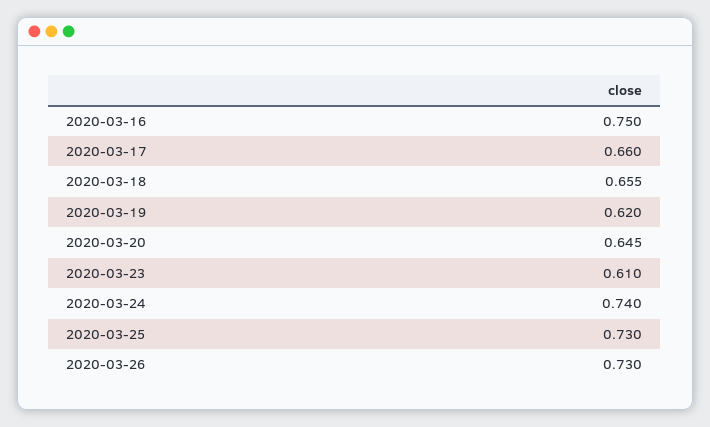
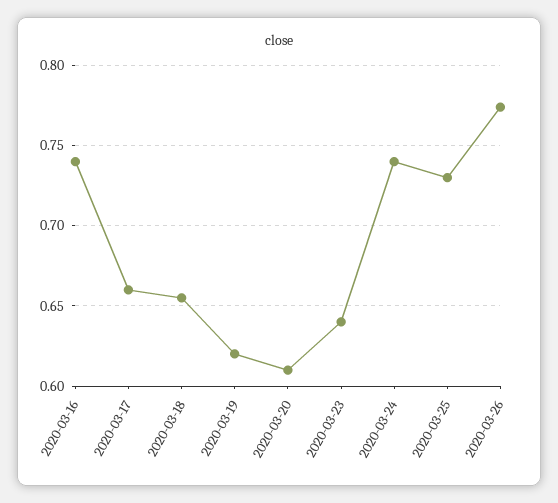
  {
-   "2020-03-16": 0.75,
+   "2020-03-16": 0.74,
    "2020-03-17": 0.66,
    "2020-03-18": 0.655,
    "2020-03-19": 0.62,
-   "2020-03-20": 0.645,
+   "2020-03-20": 0.61,
-   "2020-03-23": 0.61,
+   "2020-03-23": 0.64,
    "2020-03-24": 0.74,
    "2020-03-25": 0.73,
-   "2020-03-26": 0.73
+   "2020-03-26": 0.775
  }

